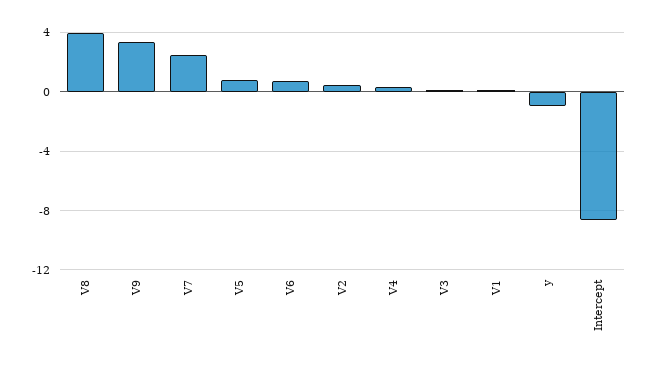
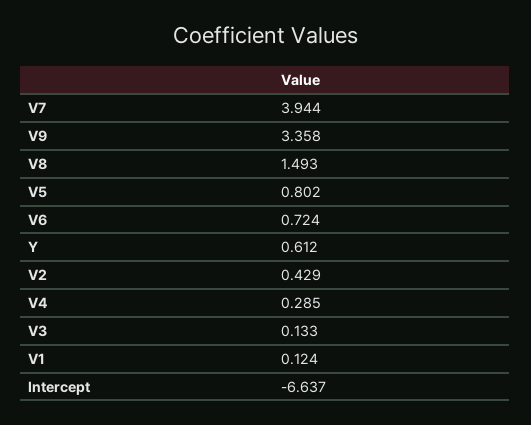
  {
-   "V8": 4,
+   "V8": 1.493,
    "V9": 3.358,
-   "V7": 2.5,
+   "V7": 3.944,
    "V5": 0.802,
    "V6": 0.724,
    "V2": 0.429,
    "V4": 0.285,
    "V3": 0.133,
    "V1": 0.124,
-   "y": -1,
+   "y": 0.612,
-   "Intercept": -8.5
+   "Intercept": -6.637
  }

